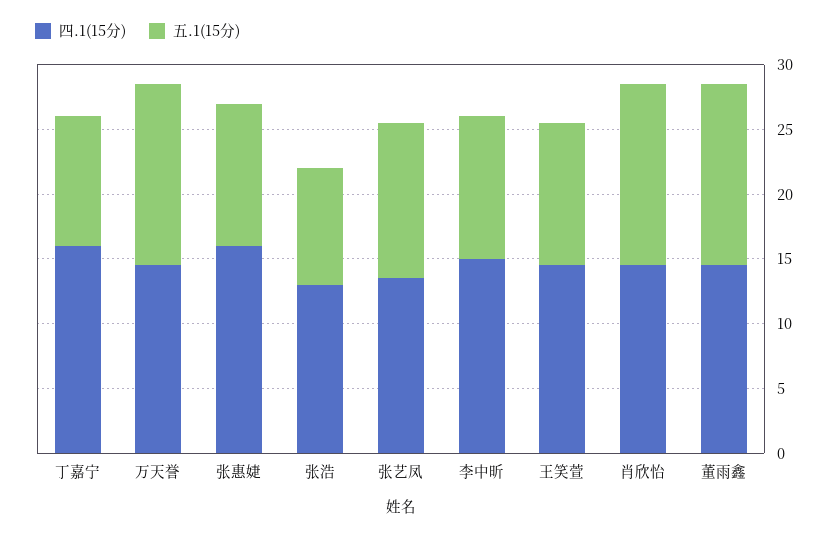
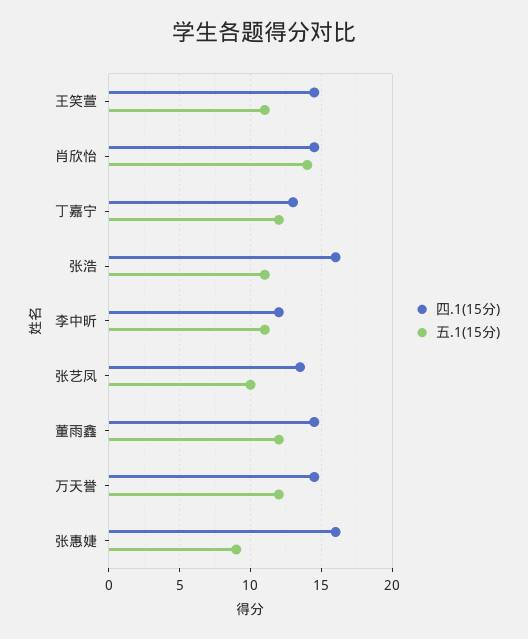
  {
    "四.1(15分)": {
-     "丁嘉宁": 16,
+     "丁嘉宁": 13,
      "万天誉": 14.5,
      "张惠婕": 16,
-     "张浩": 13,
+     "张浩": 16,
      "张艺凤": 13.5,
-     "李中昕": 15,
+     "李中昕": 12,
      "王笑萱": 14.5,
      "肖欣怡": 14.5,
      "董雨鑫": 14.5
    },
    "五.1(15分)": {
-     "丁嘉宁": 10,
+     "丁嘉宁": 12,
-     "万天誉": 14,
+     "万天誉": 12,
-     "张惠婕": 11,
+     "张惠婕": 9,
-     "张浩": 9,
+     "张浩": 11,
-     "张艺凤": 12,
+     "张艺凤": 10,
      "李中昕": 11,
      "王笑萱": 11,
      "肖欣怡": 14,
-     "董雨鑫": 14
+     "董雨鑫": 12
    }
  }

